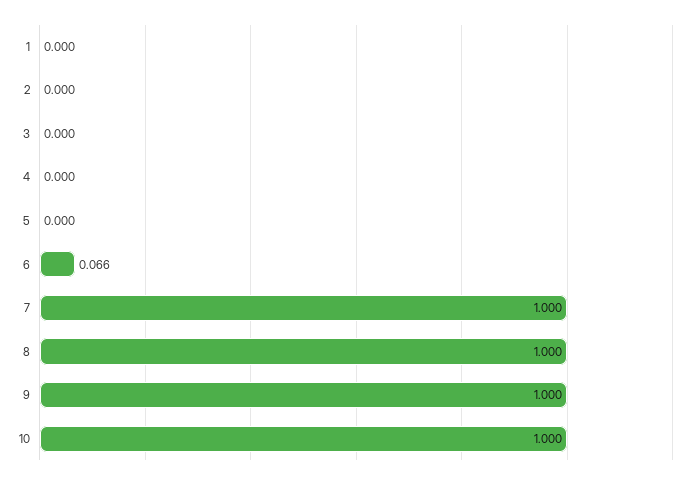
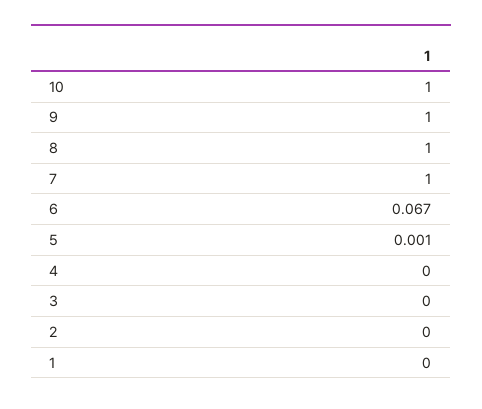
  {
    "1": 0,
    "2": 0,
    "3": 0,
    "4": 0,
-   "5": 0,
+   "5": 0.001,
-   "6": 0.066,
+   "6": 0.067,
    "7": 1,
    "8": 1,
    "9": 1,
    "10": 1
  }

